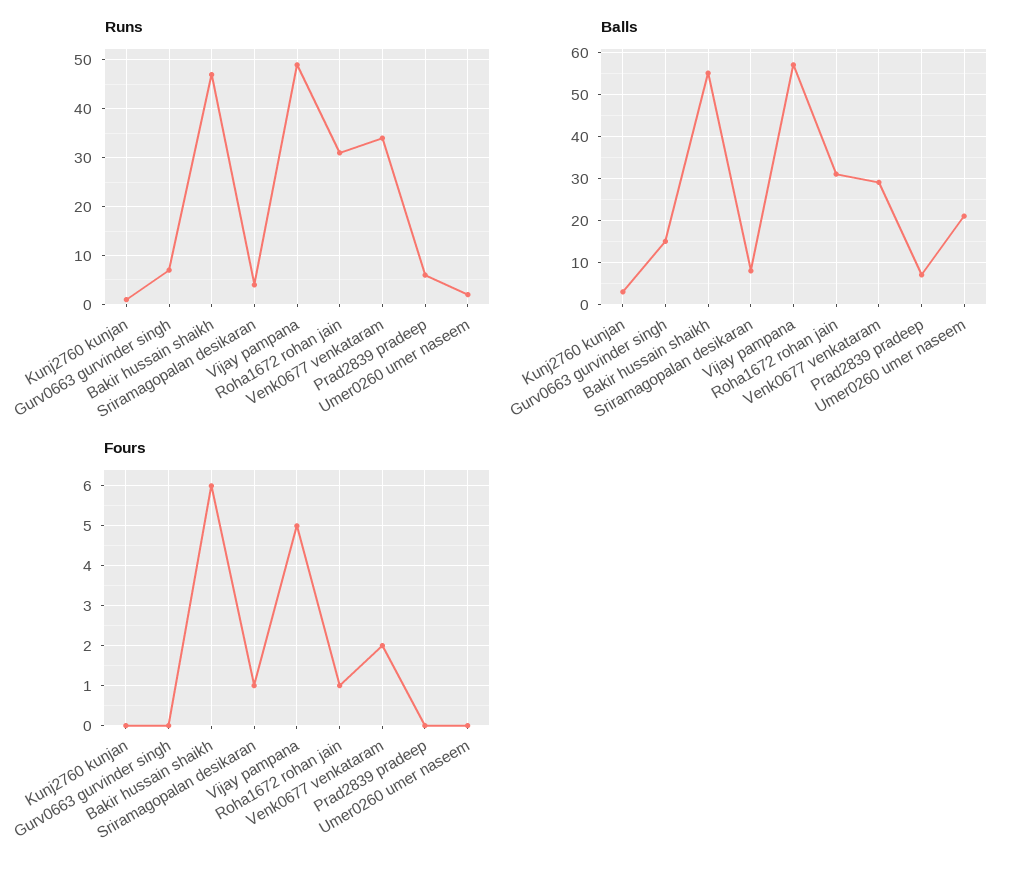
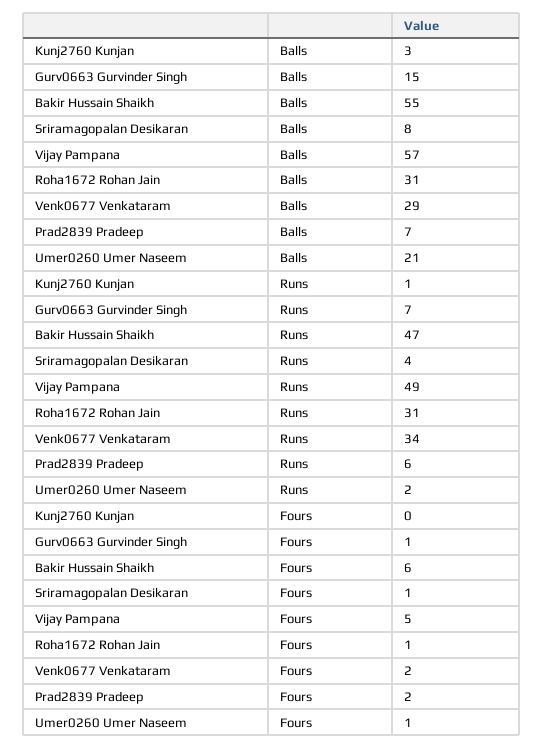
  {
    "Runs": {
      "Kunj2760 kunjan": 1,
      "Gurv0663 gurvinder singh": 7,
      "Bakir hussain shaikh": 47,
      "Sriramagopalan desikaran": 4,
      "Vijay pampana": 49,
      "Roha1672 rohan jain": 31,
      "Venk0677 venkataram": 34,
      "Prad2839 pradeep": 6,
      "Umer0260 umer naseem": 2
    },
    "Balls": {
      "Kunj2760 kunjan": 3,
      "Gurv0663 gurvinder singh": 15,
      "Bakir hussain shaikh": 55,
      "Sriramagopalan desikaran": 8,
      "Vijay pampana": 57,
      "Roha1672 rohan jain": 31,
      "Venk0677 venkataram": 29,
      "Prad2839 pradeep": 7,
      "Umer0260 umer naseem": 21
    },
    "Fours": {
      "Kunj2760 kunjan": 0,
-     "Gurv0663 gurvinder singh": 0,
+     "Gurv0663 gurvinder singh": 1,
      "Bakir hussain shaikh": 6,
      "Sriramagopalan desikaran": 1,
      "Vijay pampana": 5,
      "Roha1672 rohan jain": 1,
      "Venk0677 venkataram": 2,
-     "Prad2839 pradeep": 0,
+     "Prad2839 pradeep": 2,
-     "Umer0260 umer naseem": 0
+     "Umer0260 umer naseem": 1
    }
  }

